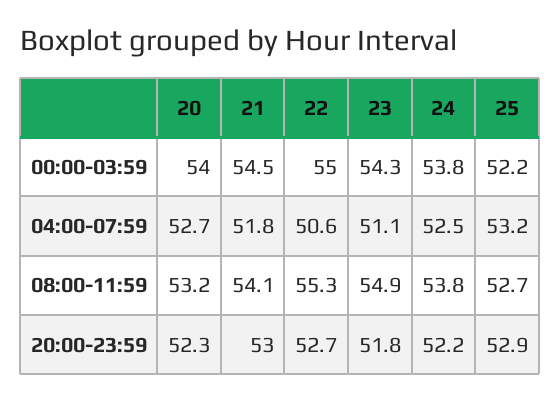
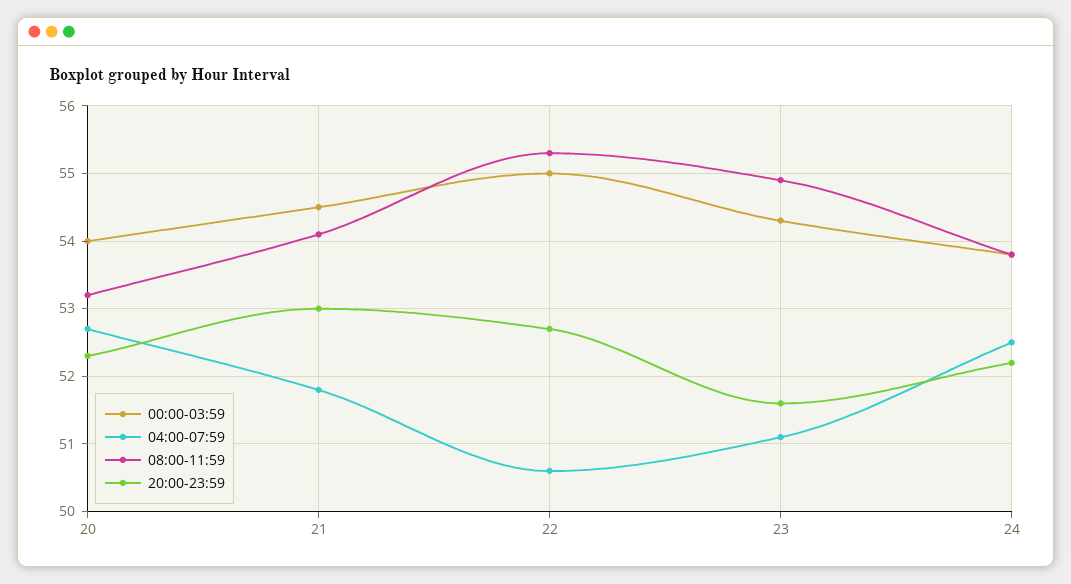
  {
    "00:00-03:59": {
      "20": 54,
      "21": 54.5,
      "22": 55,
      "23": 54.3,
-     "24": 53.8,
+     "24": 53.8
-     "25": 52.2
    },
    "04:00-07:59": {
      "20": 52.7,
      "21": 51.8,
      "22": 50.6,
      "23": 51.1,
-     "24": 52.5,
+     "24": 52.5
-     "25": 53.2
    },
    "08:00-11:59": {
      "20": 53.2,
      "21": 54.1,
      "22": 55.3,
      "23": 54.9,
-     "24": 53.8,
+     "24": 53.8
-     "25": 52.7
    },
    "20:00-23:59": {
      "20": 52.3,
      "21": 53,
      "22": 52.7,
-     "23": 51.8,
+     "23": 51.6,
-     "24": 52.2,
+     "24": 52.2
-     "25": 52.9
    }
  }

